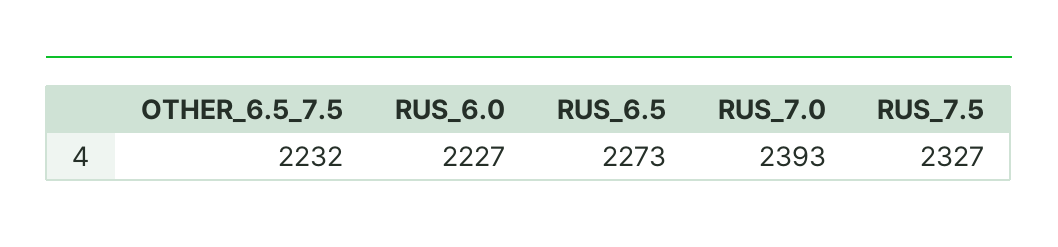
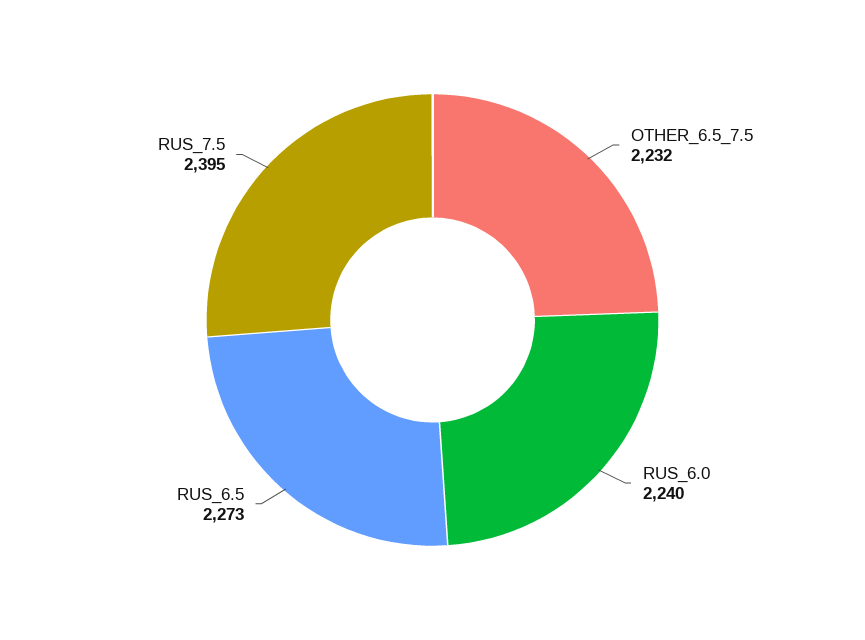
  {
    "OTHER_6.5_7.5": 2232,
-   "RUS_6.0": 2227,
+   "RUS_6.0": 2240,
    "RUS_6.5": 2273,
-   "RUS_7.0": 2393,
-   "RUS_7.5": 2327
+   "RUS_7.5": 2395
  }

